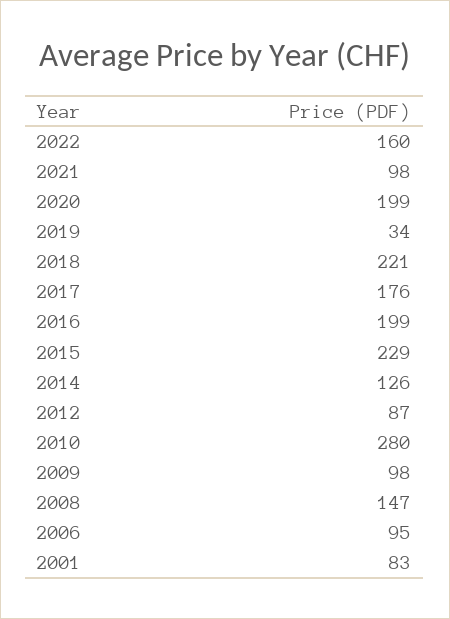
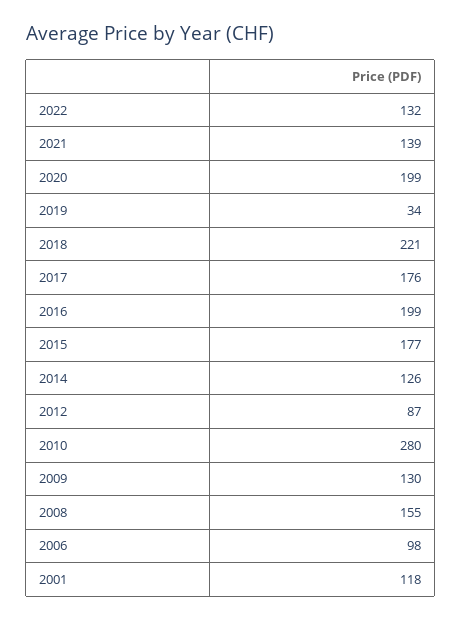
  {
-   "2022": 160,
+   "2022": 132,
-   "2021": 98,
+   "2021": 139,
    "2020": 199,
    "2019": 34,
    "2018": 221,
    "2017": 176,
    "2016": 199,
-   "2015": 229,
+   "2015": 177,
    "2014": 126,
    "2012": 87,
    "2010": 280,
-   "2009": 98,
+   "2009": 130,
-   "2008": 147,
+   "2008": 155,
-   "2006": 95,
+   "2006": 98,
-   "2001": 83
+   "2001": 118
  }

